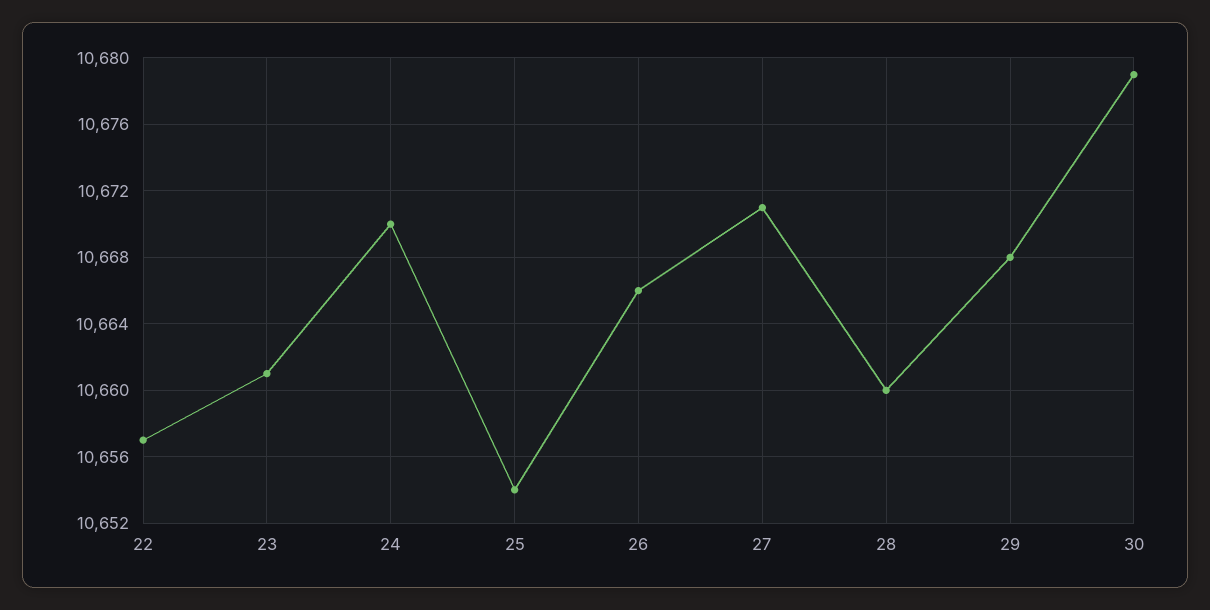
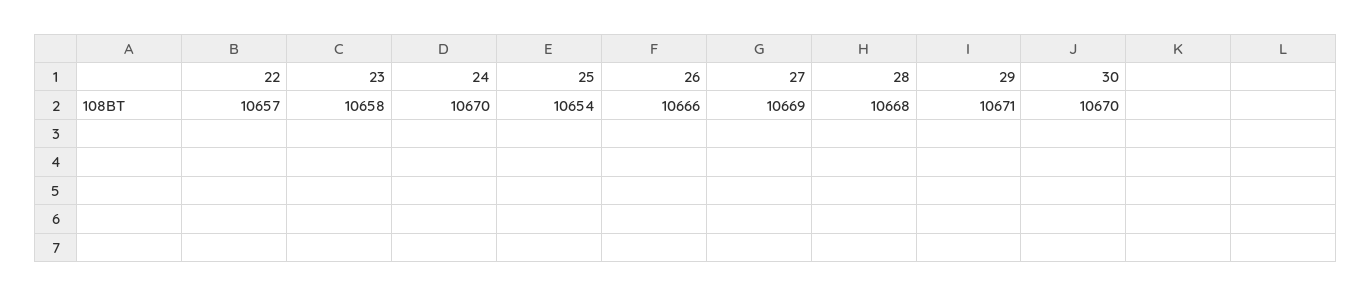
  {
    "22": 10657,
-   "23": 10661,
+   "23": 10658,
    "24": 10670,
    "25": 10654,
    "26": 10666,
-   "27": 10671,
+   "27": 10669,
-   "28": 10660,
+   "28": 10668,
-   "29": 10668,
+   "29": 10671,
-   "30": 10679
+   "30": 10670
  }

